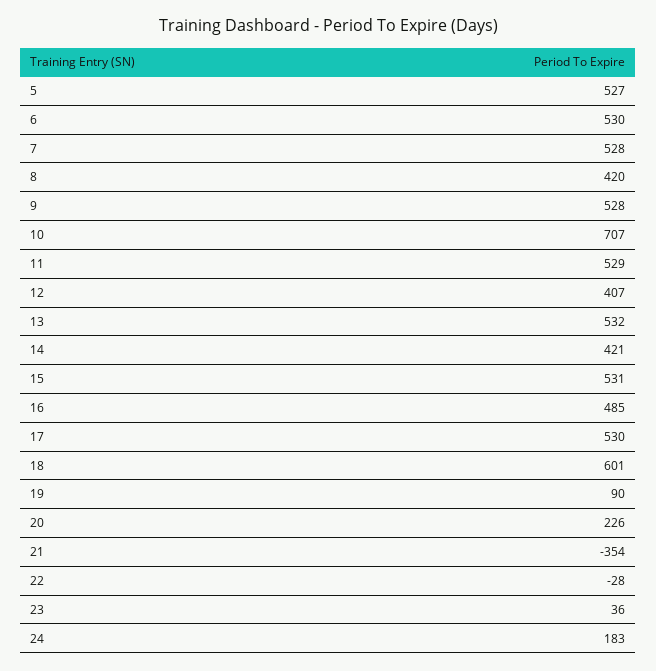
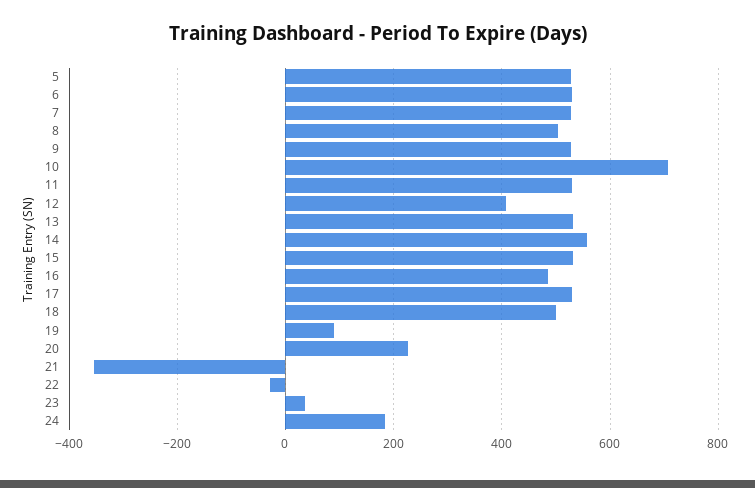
  {
    "5": 527,
    "6": 530,
    "7": 528,
-   "8": 420,
+   "8": 500,
    "9": 528,
    "10": 707,
    "11": 529,
    "12": 407,
    "13": 532,
-   "14": 421,
+   "14": 560,
    "15": 531,
    "16": 485,
    "17": 530,
-   "18": 601,
+   "18": 500,
    "19": 90,
    "20": 226,
    "21": -354,
    "22": -28,
    "23": 36,
    "24": 183
  }

